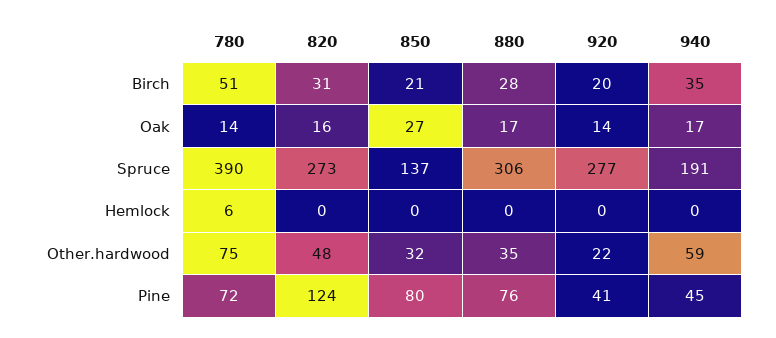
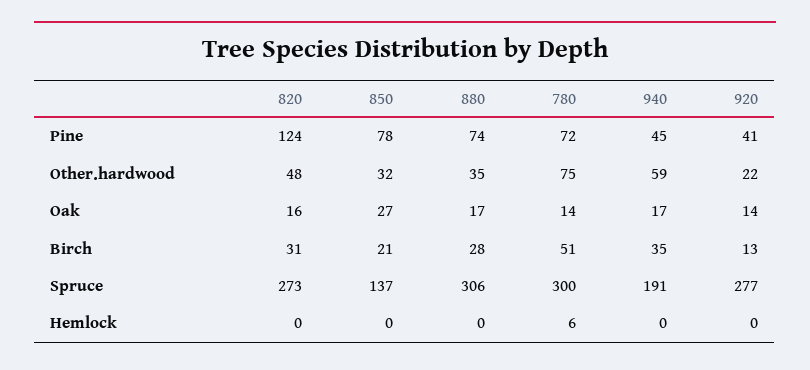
  {
    "780": {
      "Birch": 51,
      "Oak": 14,
-     "Spruce": 390,
+     "Spruce": 300,
      "Hemlock": 6,
      "Other.hardwood": 75,
      "Pine": 72
    },
    "820": {
      "Birch": 31,
      "Oak": 16,
      "Spruce": 273,
      "Hemlock": 0,
      "Other.hardwood": 48,
      "Pine": 124
    },
    "850": {
      "Birch": 21,
      "Oak": 27,
      "Spruce": 137,
      "Hemlock": 0,
      "Other.hardwood": 32,
-     "Pine": 80
+     "Pine": 78
    },
    "880": {
      "Birch": 28,
      "Oak": 17,
      "Spruce": 306,
      "Hemlock": 0,
      "Other.hardwood": 35,
-     "Pine": 76
+     "Pine": 74
    },
    "920": {
-     "Birch": 20,
+     "Birch": 13,
      "Oak": 14,
      "Spruce": 277,
      "Hemlock": 0,
      "Other.hardwood": 22,
      "Pine": 41
    },
    "940": {
      "Birch": 35,
      "Oak": 17,
      "Spruce": 191,
      "Hemlock": 0,
      "Other.hardwood": 59,
      "Pine": 45
    }
  }

